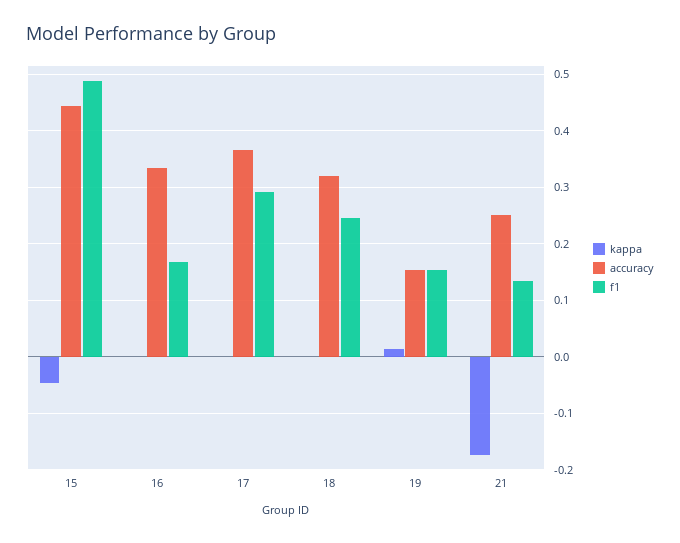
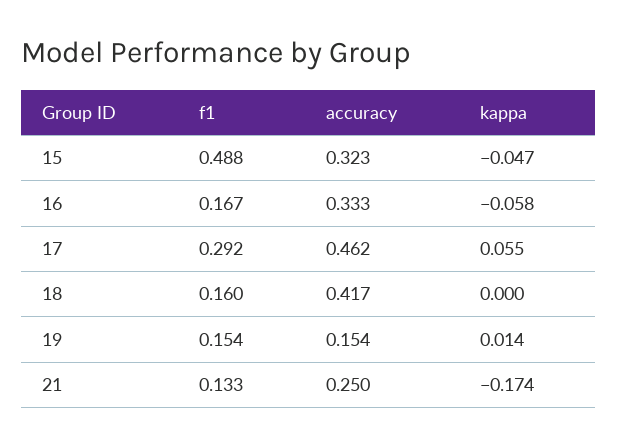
  {
    "kappa": {
      "15": -0.047,
-     "16": 0,
+     "16": -0.058,
-     "17": 0,
+     "17": 0.055,
      "18": 0,
      "19": 0.014,
      "21": -0.174
    },
    "accuracy": {
-     "15": 0.44,
+     "15": 0.323,
      "16": 0.333,
-     "17": 0.36,
+     "17": 0.462,
-     "18": 0.32,
+     "18": 0.417,
      "19": 0.154,
      "21": 0.25
    },
    "f1": {
      "15": 0.488,
      "16": 0.167,
      "17": 0.292,
-     "18": 0.24,
+     "18": 0.16,
      "19": 0.154,
      "21": 0.133
    }
  }

